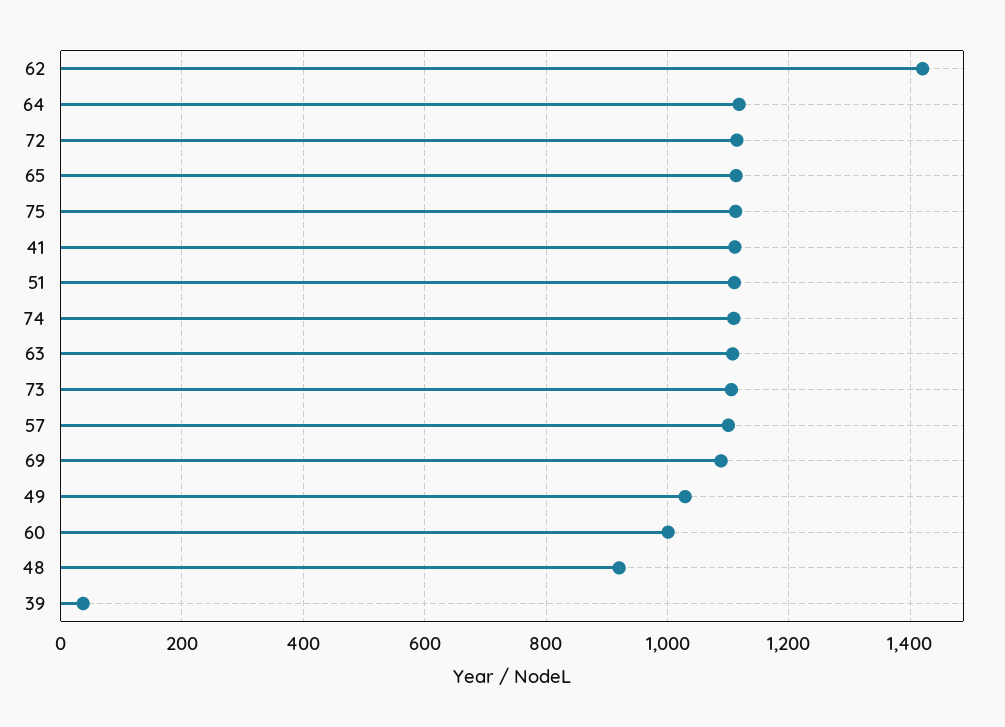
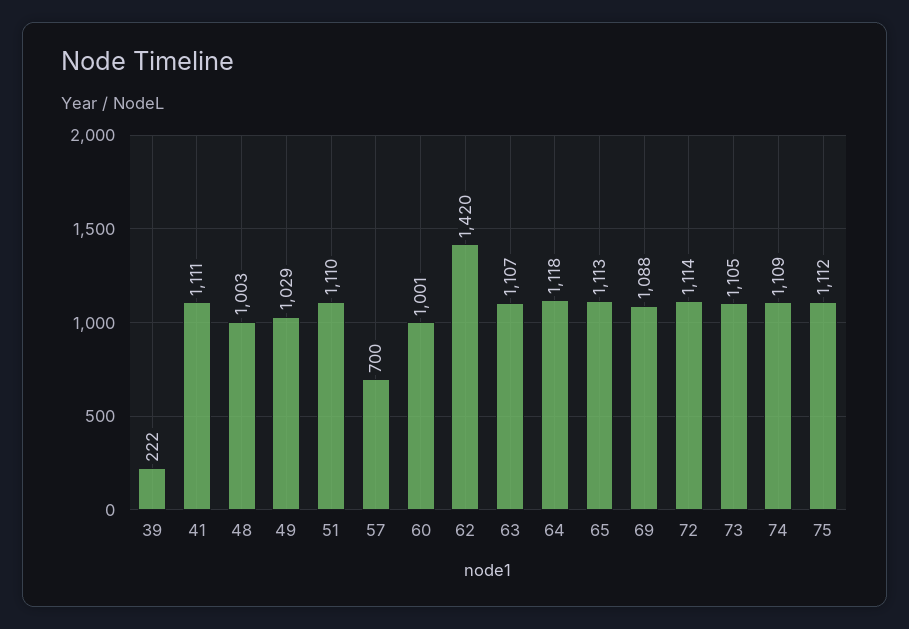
  {
    "62": 1420,
    "64": 1118,
    "72": 1114,
    "65": 1113,
    "75": 1112,
    "41": 1111,
    "51": 1110,
    "74": 1109,
    "63": 1107,
    "73": 1105,
-   "57": 1100,
+   "57": 700,
    "69": 1088,
    "49": 1029,
    "60": 1001,
-   "48": 920,
+   "48": 1003,
-   "39": 40
+   "39": 222
  }

